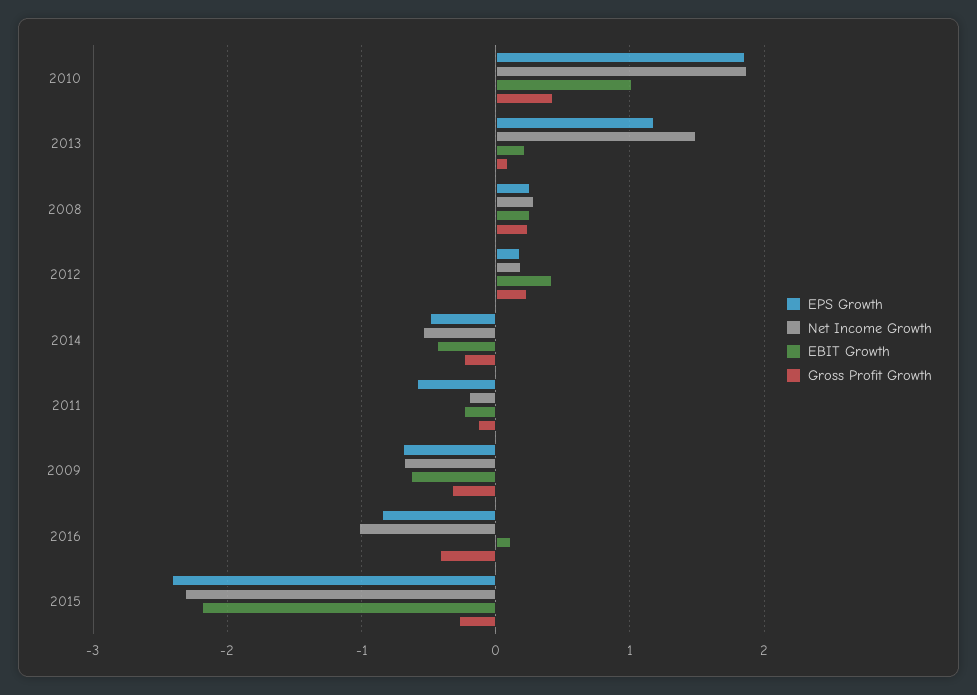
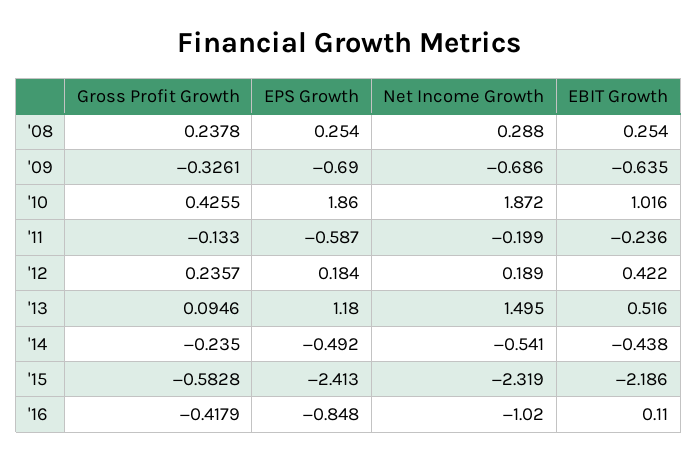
  {
    "EPS Growth": {
      "2010": 1.86,
      "2013": 1.18,
      "2008": 0.254,
      "2012": 0.184,
      "2014": -0.492,
      "2011": -0.587,
      "2009": -0.69,
      "2016": -0.848,
      "2015": -2.413
    },
    "Net Income Growth": {
      "2010": 1.872,
      "2013": 1.495,
      "2008": 0.288,
      "2012": 0.189,
      "2014": -0.541,
      "2011": -0.199,
      "2009": -0.686,
      "2016": -1.02,
      "2015": -2.319
    },
    "EBIT Growth": {
      "2010": 1.016,
-     "2013": 0.2,
+     "2013": 0.516,
      "2008": 0.254,
      "2012": 0.422,
      "2014": -0.438,
      "2011": -0.236,
      "2009": -0.635,
      "2016": 0.11,
      "2015": -2.186
    },
    "Gross Profit Growth": {
      "2010": 0.4255,
      "2013": 0.0946,
      "2008": 0.2378,
      "2012": 0.2357,
      "2014": -0.235,
      "2011": -0.133,
      "2009": -0.3261,
      "2016": -0.4179,
-     "2015": -0.3
+     "2015": -0.5828
    }
  }

